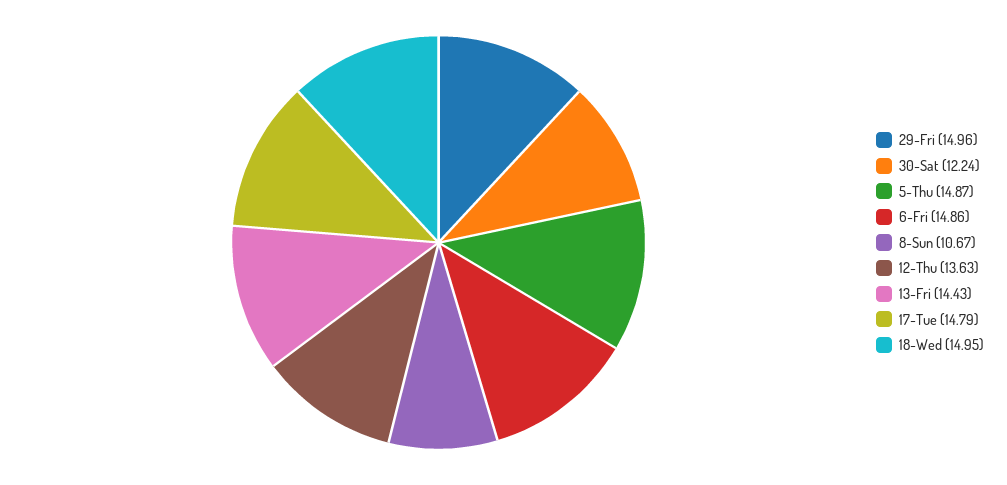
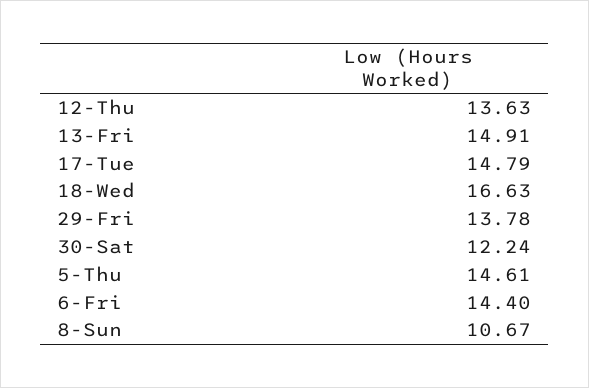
  {
-   "29-Fri": 14.96,
+   "29-Fri": 13.78,
    "30-Sat": 12.24,
-   "5-Thu": 14.87,
+   "5-Thu": 14.61,
-   "6-Fri": 14.86,
+   "6-Fri": 14.4,
    "8-Sun": 10.67,
    "12-Thu": 13.63,
-   "13-Fri": 14.43,
+   "13-Fri": 14.91,
    "17-Tue": 14.79,
-   "18-Wed": 14.95
+   "18-Wed": 16.63
  }

